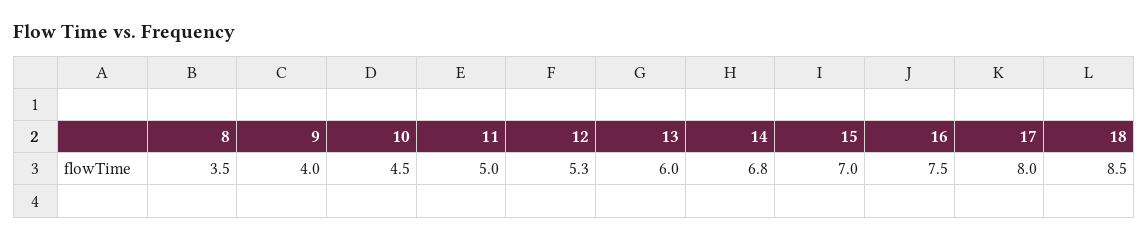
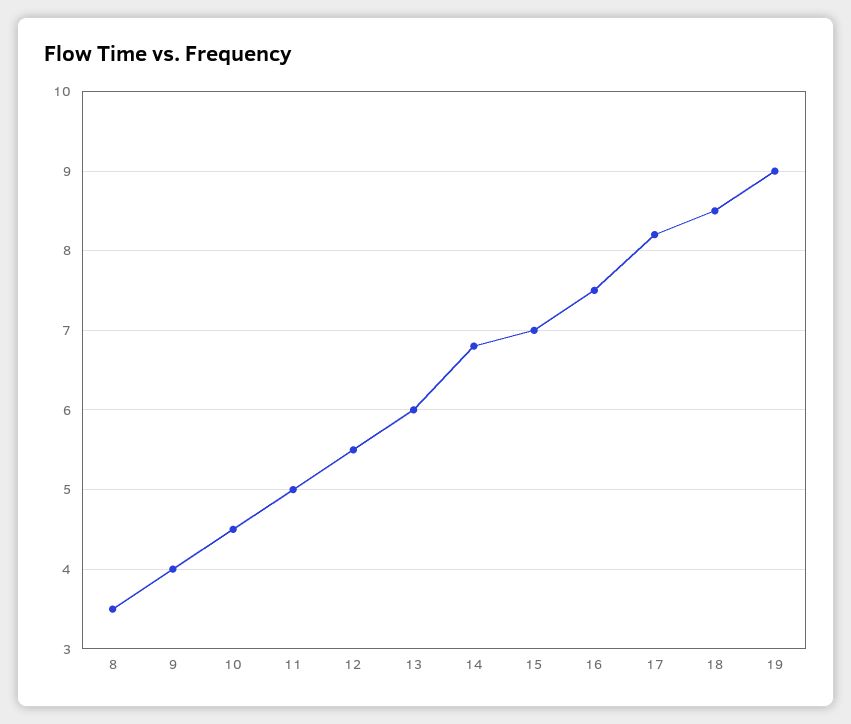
  {
    "8": 3.5,
    "9": 4,
    "10": 4.5,
    "11": 5,
-   "12": 5.3,
+   "12": 5.5,
    "13": 6,
    "14": 6.8,
    "15": 7,
    "16": 7.5,
-   "17": 8,
+   "17": 8.2,
-   "18": 8.5
+   "18": 8.5,
+   "19": 9
  }

